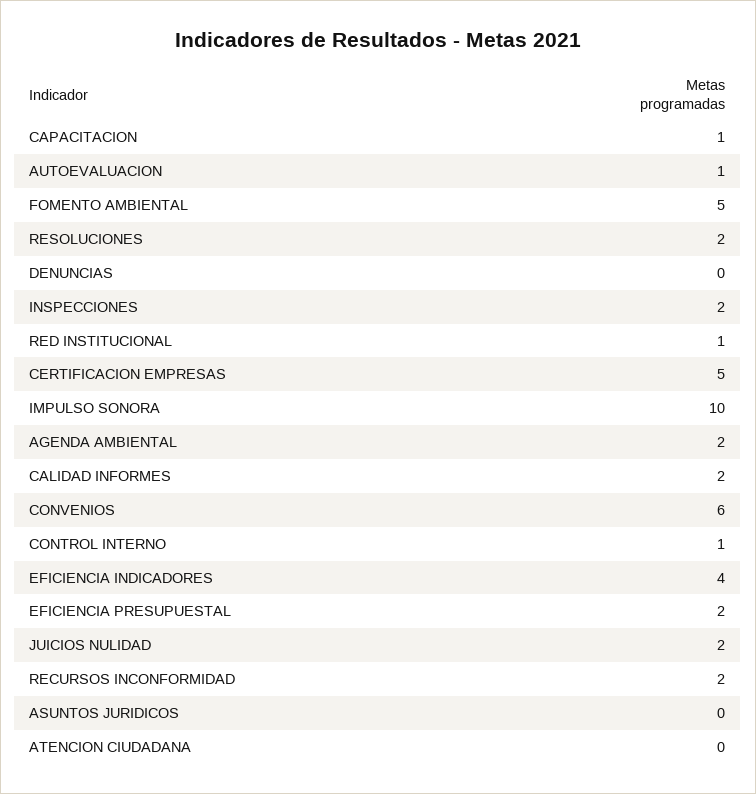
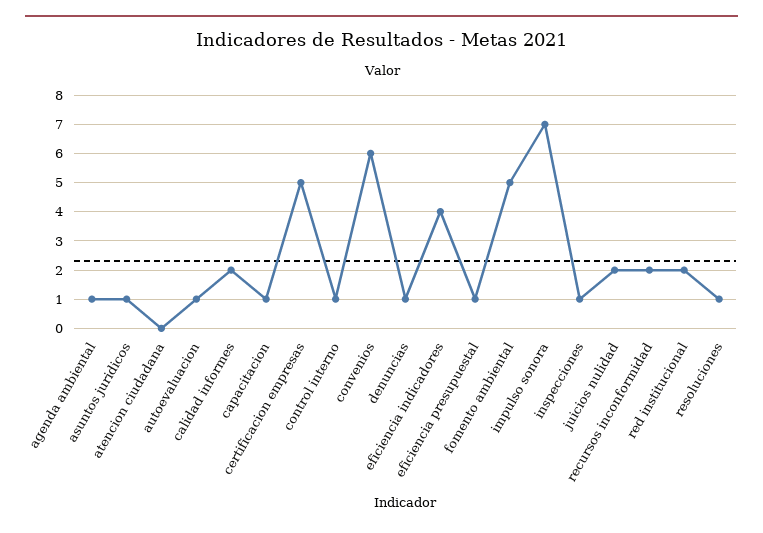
  {
    "CAPACITACION": 1,
    "AUTOEVALUACION": 1,
    "FOMENTO AMBIENTAL": 5,
-   "RESOLUCIONES": 2,
+   "RESOLUCIONES": 1,
-   "DENUNCIAS": 0,
+   "DENUNCIAS": 1,
-   "INSPECCIONES": 2,
+   "INSPECCIONES": 1,
-   "RED INSTITUCIONAL": 1,
+   "RED INSTITUCIONAL": 2,
    "CERTIFICACION EMPRESAS": 5,
-   "IMPULSO SONORA": 10,
+   "IMPULSO SONORA": 7,
-   "AGENDA AMBIENTAL": 2,
+   "AGENDA AMBIENTAL": 1,
    "CALIDAD INFORMES": 2,
    "CONVENIOS": 6,
    "CONTROL INTERNO": 1,
    "EFICIENCIA INDICADORES": 4,
-   "EFICIENCIA PRESUPUESTAL": 2,
+   "EFICIENCIA PRESUPUESTAL": 1,
    "JUICIOS NULIDAD": 2,
    "RECURSOS INCONFORMIDAD": 2,
-   "ASUNTOS JURIDICOS": 0,
+   "ASUNTOS JURIDICOS": 1,
    "ATENCION CIUDADANA": 0
  }

